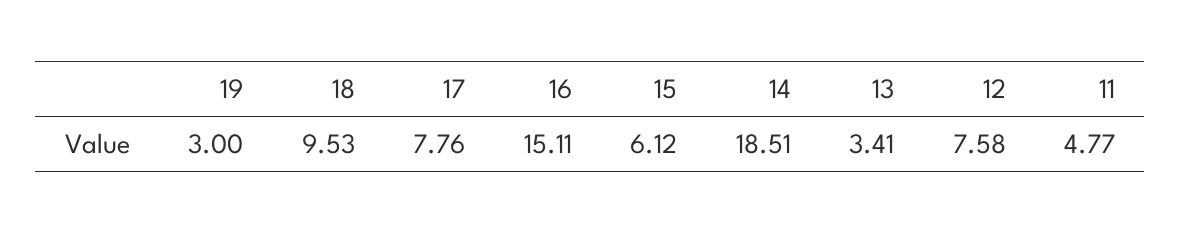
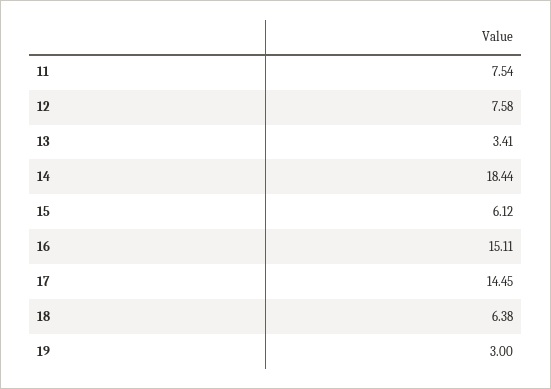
  {
    "19": 3,
-   "18": 9.53,
+   "18": 6.38,
-   "17": 7.76,
+   "17": 14.45,
    "16": 15.11,
    "15": 6.12,
-   "14": 18.51,
+   "14": 18.44,
    "13": 3.41,
    "12": 7.58,
-   "11": 4.77
+   "11": 7.54
  }

